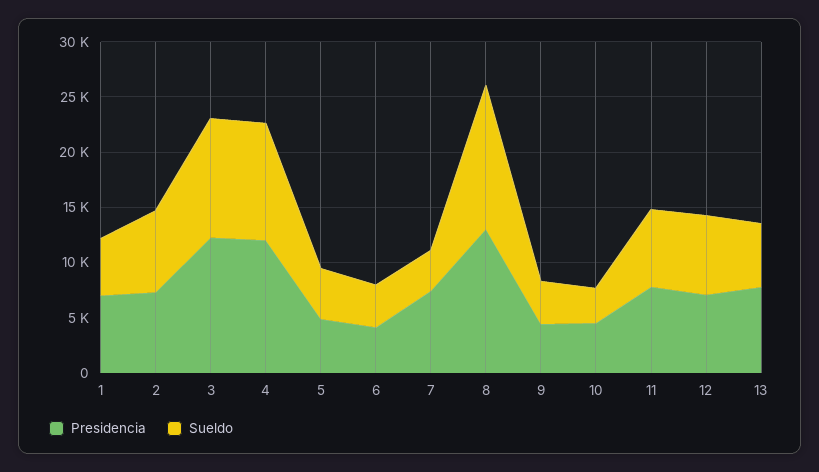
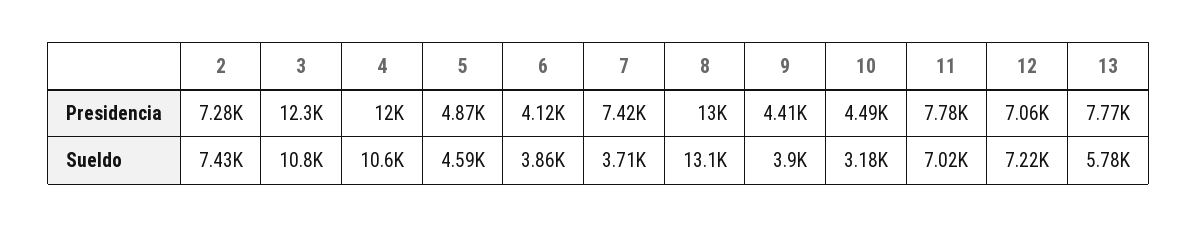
  {
    "Presidencia": {
-     "1": 7000,
      "2": 7280,
      "3": 12300,
      "4": 12000,
      "5": 4870,
      "6": 4120,
      "7": 7420,
      "8": 13000,
      "9": 4410,
      "10": 4490,
      "11": 7780,
      "12": 7060,
      "13": 7770
    },
    "Sueldo": {
-     "1": 5000,
      "2": 7430,
      "3": 10800,
      "4": 10600,
      "5": 4590,
      "6": 3860,
      "7": 3710,
      "8": 13100,
      "9": 3900,
      "10": 3180,
      "11": 7020,
      "12": 7220,
      "13": 5780
    }
  }

